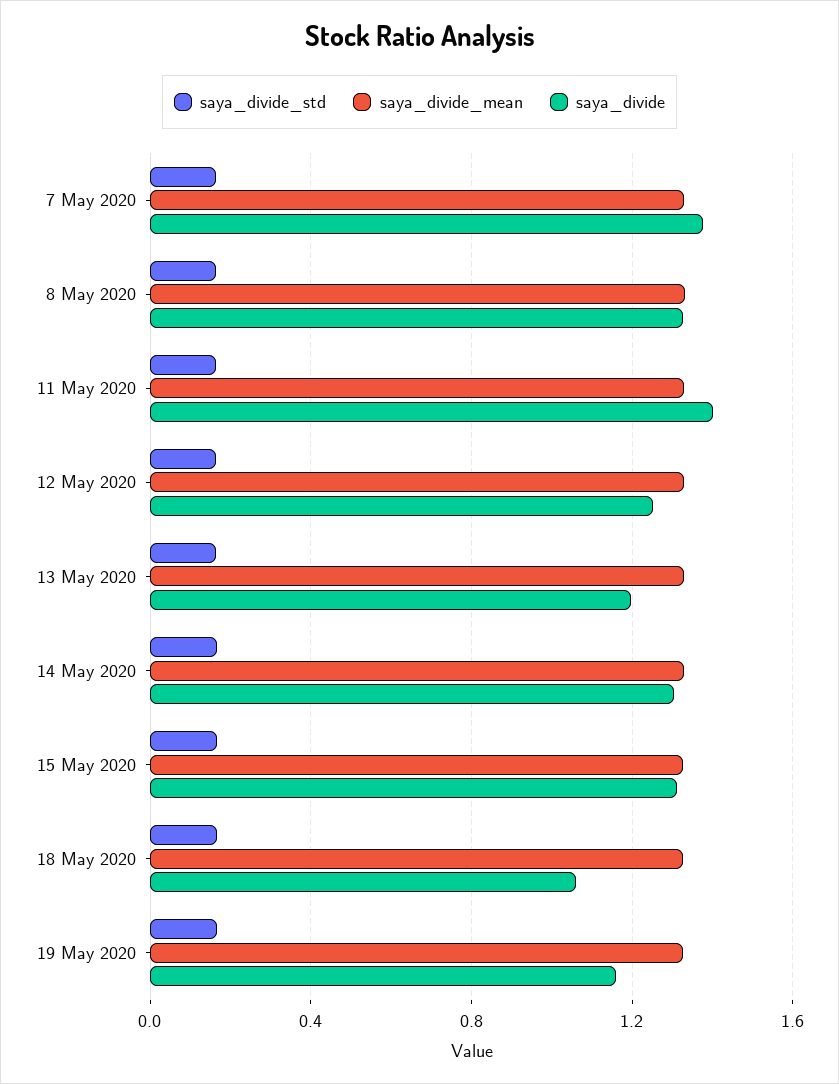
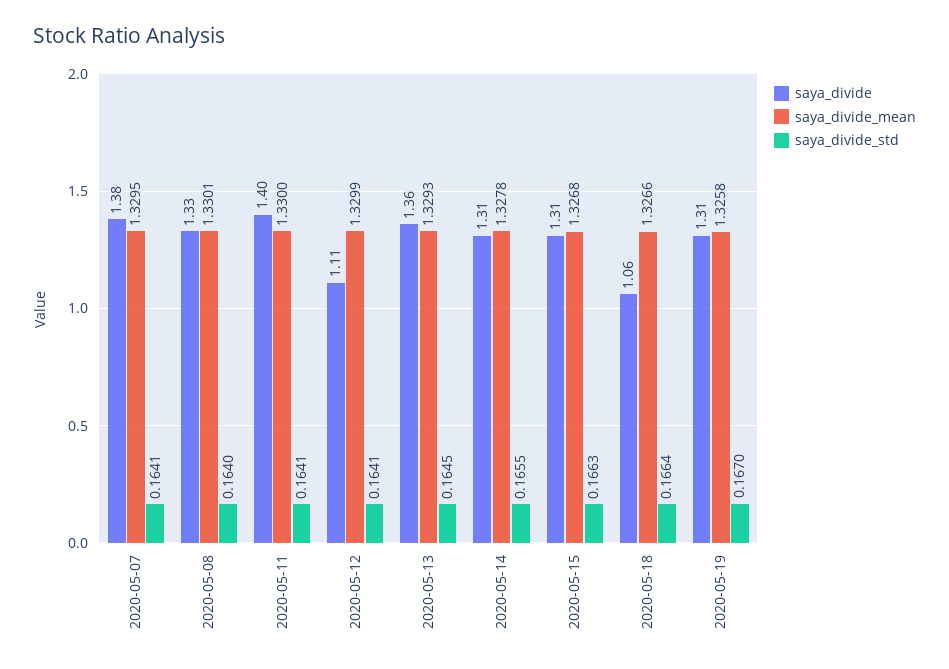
  {
    "saya_divide_std": {
      "7 May 2020": 0.1641,
      "8 May 2020": 0.164,
      "11 May 2020": 0.1641,
      "12 May 2020": 0.1641,
      "13 May 2020": 0.1645,
      "14 May 2020": 0.1655,
      "15 May 2020": 0.1663,
      "18 May 2020": 0.1664,
      "19 May 2020": 0.167
    },
    "saya_divide_mean": {
      "7 May 2020": 1.3295,
      "8 May 2020": 1.3301,
      "11 May 2020": 1.33,
      "12 May 2020": 1.3299,
      "13 May 2020": 1.3293,
      "14 May 2020": 1.3278,
      "15 May 2020": 1.3268,
      "18 May 2020": 1.3266,
      "19 May 2020": 1.3258
    },
    "saya_divide": {
      "7 May 2020": 1.38,
      "8 May 2020": 1.33,
      "11 May 2020": 1.4,
-     "12 May 2020": 1.25,
+     "12 May 2020": 1.11,
-     "13 May 2020": 1.2,
+     "13 May 2020": 1.36,
      "14 May 2020": 1.31,
      "15 May 2020": 1.31,
      "18 May 2020": 1.06,
-     "19 May 2020": 1.15
+     "19 May 2020": 1.31
    }
  }

